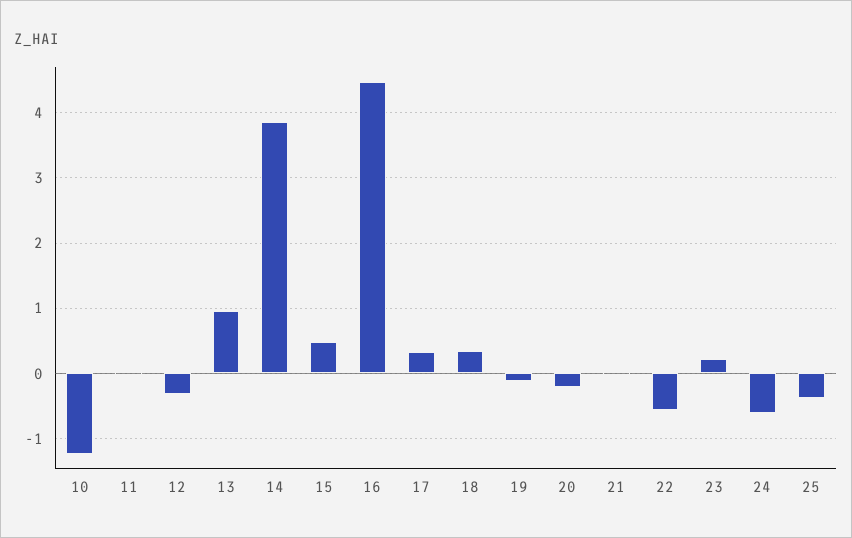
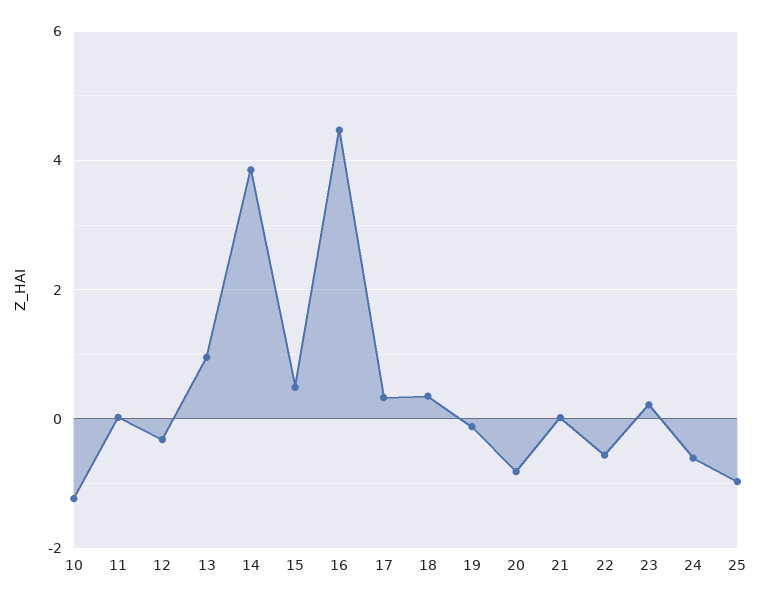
  {
    "10": -1.2,
    "11": 0,
    "12": -0.3,
    "13": 1,
    "14": 3.9,
    "15": 0.5,
    "16": 4.5,
    "17": 0.3,
    "18": 0.4,
    "19": -0.1,
-   "20": -0.2,
+   "20": -0.8,
    "21": 0,
    "22": -0.6,
    "23": 0.2,
    "24": -0.6,
-   "25": -0.4
+   "25": -1
  }

